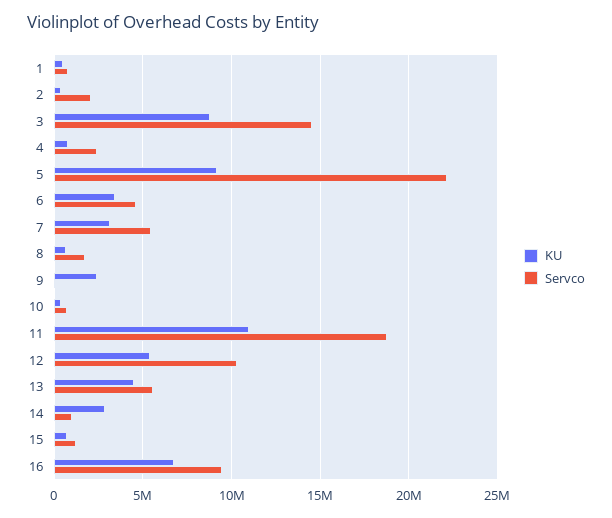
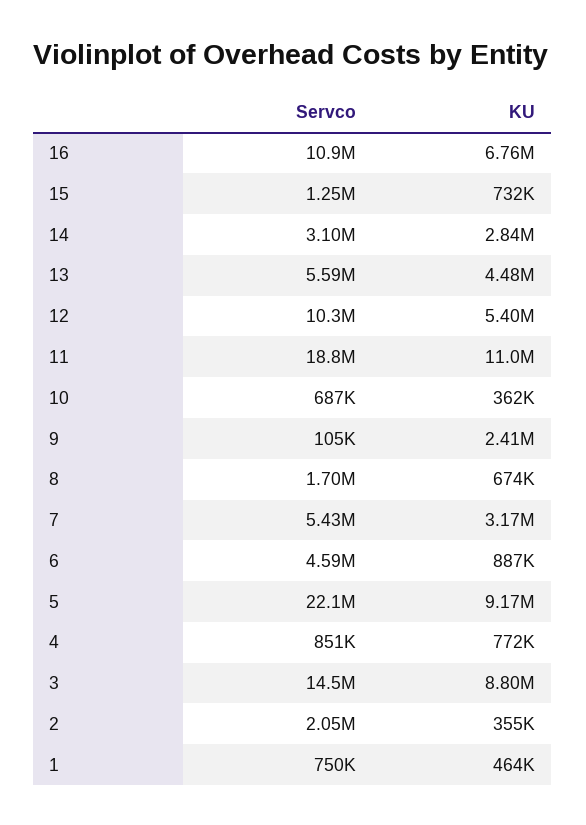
  {
    "KU": {
      "1": 464000,
      "2": 355000,
      "3": 8800000,
      "4": 772000,
      "5": 9170000,
-     "6": 3500000,
+     "6": 887000,
      "7": 3170000,
      "8": 674000,
      "9": 2410000,
      "10": 362000,
      "11": 11000000,
      "12": 5400000,
      "13": 4480000,
      "14": 2840000,
      "15": 732000,
      "16": 6760000
    },
    "Servco": {
      "1": 750000,
      "2": 2050000,
      "3": 14500000,
-     "4": 2500000,
+     "4": 851000,
      "5": 22100000,
      "6": 4590000,
      "7": 5430000,
      "8": 1700000,
      "9": 105000,
      "10": 687000,
      "11": 18800000,
      "12": 10300000,
      "13": 5590000,
-     "14": 1000000,
+     "14": 3100000,
      "15": 1250000,
-     "16": 9500000
+     "16": 10900000
    }
  }

